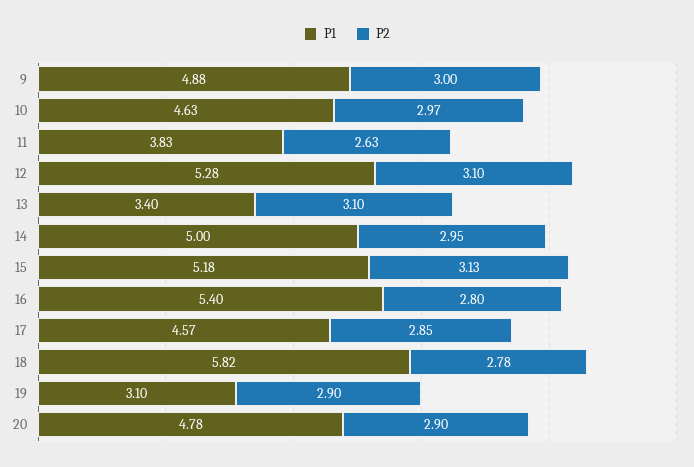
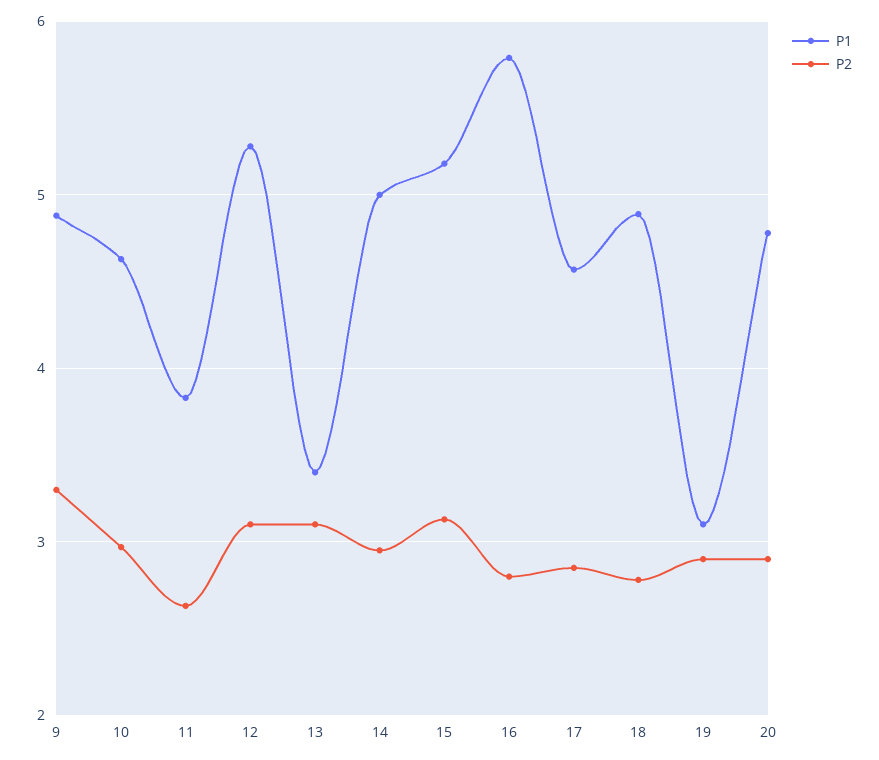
  {
    "P1": {
      "9": 4.88,
      "10": 4.63,
      "11": 3.83,
      "12": 5.28,
      "13": 3.4,
      "14": 5,
      "15": 5.18,
-     "16": 5.4,
+     "16": 5.8,
      "17": 4.57,
-     "18": 5.82,
+     "18": 4.9,
      "19": 3.1,
      "20": 4.78
    },
    "P2": {
-     "9": 3,
+     "9": 3.3,
      "10": 2.97,
      "11": 2.63,
      "12": 3.1,
      "13": 3.1,
      "14": 2.95,
      "15": 3.13,
      "16": 2.8,
      "17": 2.85,
      "18": 2.78,
      "19": 2.9,
      "20": 2.9
    }
  }

